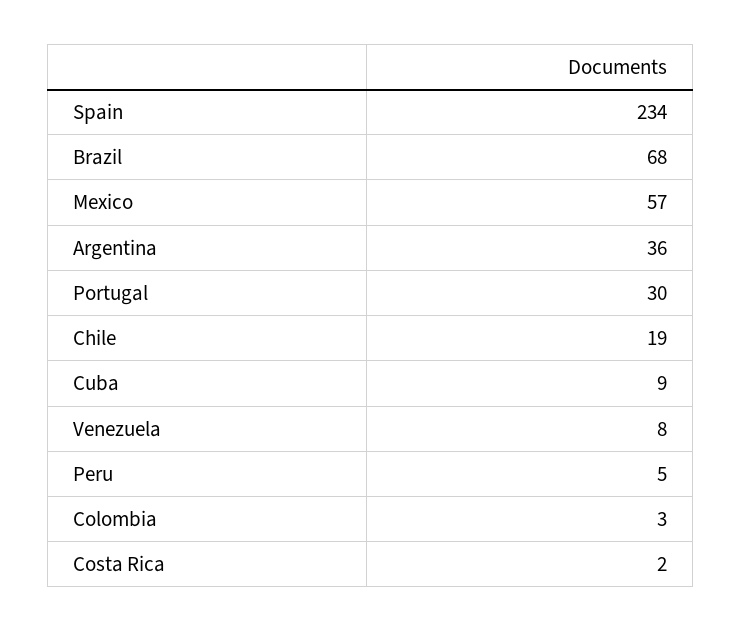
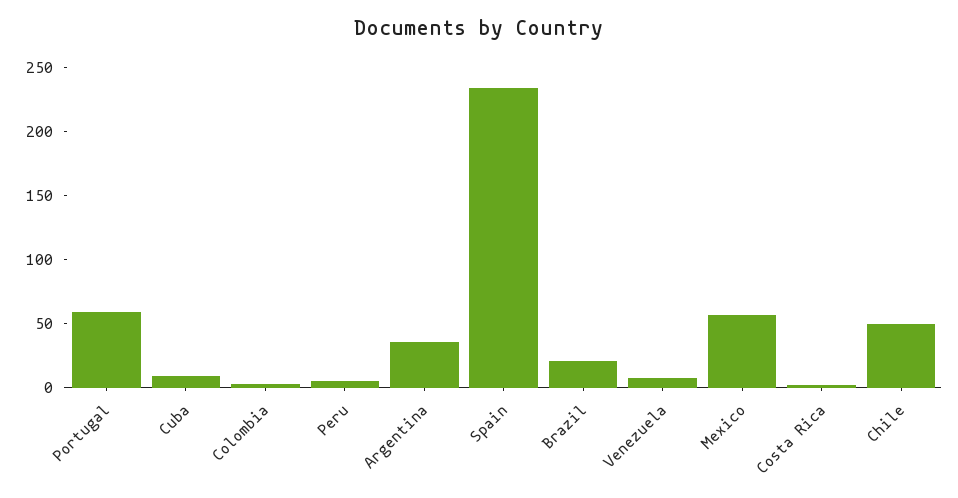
  {
    "Spain": 234,
-   "Brazil": 68,
+   "Brazil": 20,
    "Mexico": 57,
    "Argentina": 36,
-   "Portugal": 30,
+   "Portugal": 60,
-   "Chile": 19,
+   "Chile": 50,
    "Cuba": 9,
    "Venezuela": 8,
    "Peru": 5,
    "Colombia": 3,
    "Costa Rica": 2
  }

